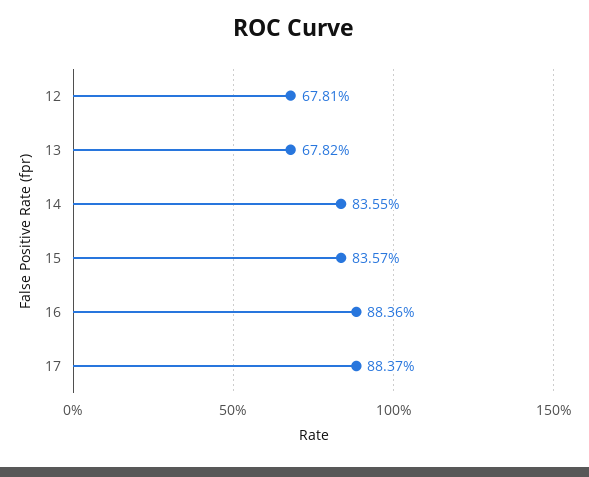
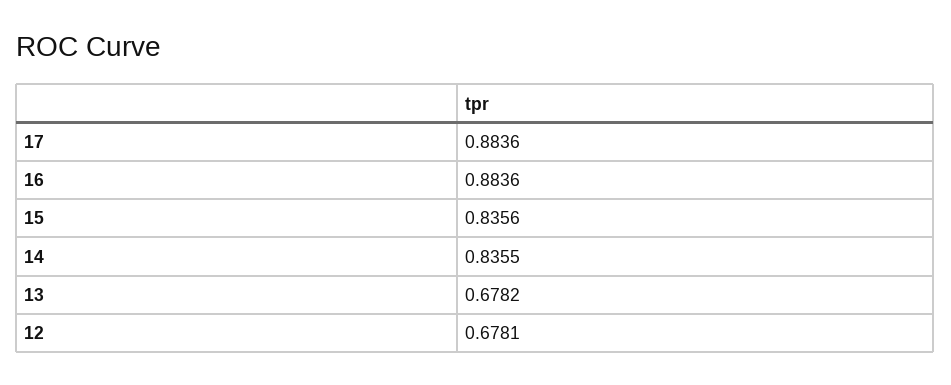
  {
    "12": 0.6781,
    "13": 0.6782,
    "14": 0.8355,
-   "15": 0.8357,
+   "15": 0.8356,
    "16": 0.8836,
-   "17": 0.8837
+   "17": 0.8836
  }

